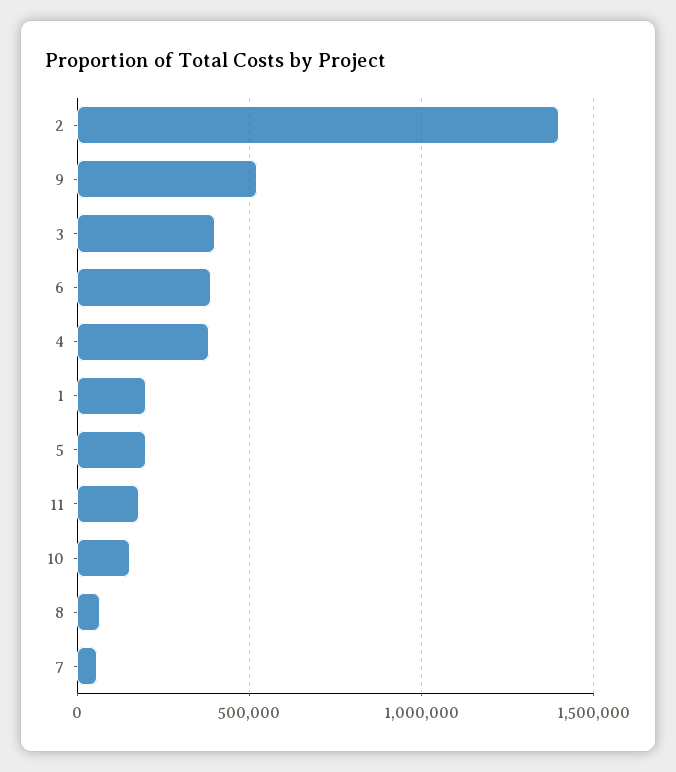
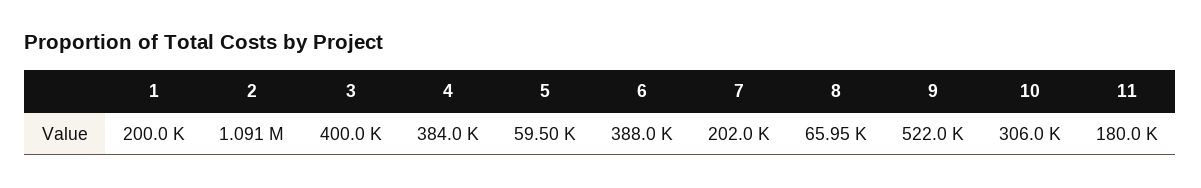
  {
-   "2": 1400000,
+   "2": 1091000,
    "9": 522000,
    "3": 400000,
    "6": 388000,
    "4": 384000,
    "1": 200000,
-   "5": 200000,
+   "5": 59500,
    "11": 180000,
-   "10": 150000,
+   "10": 306000,
    "8": 65950,
-   "7": 50000
+   "7": 202000
  }

